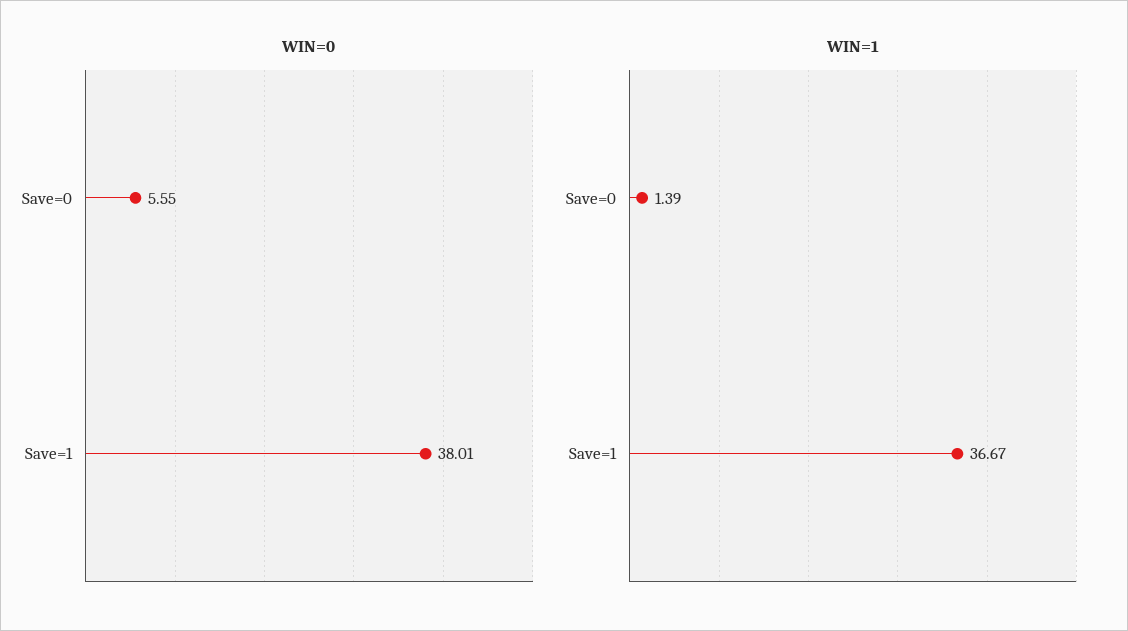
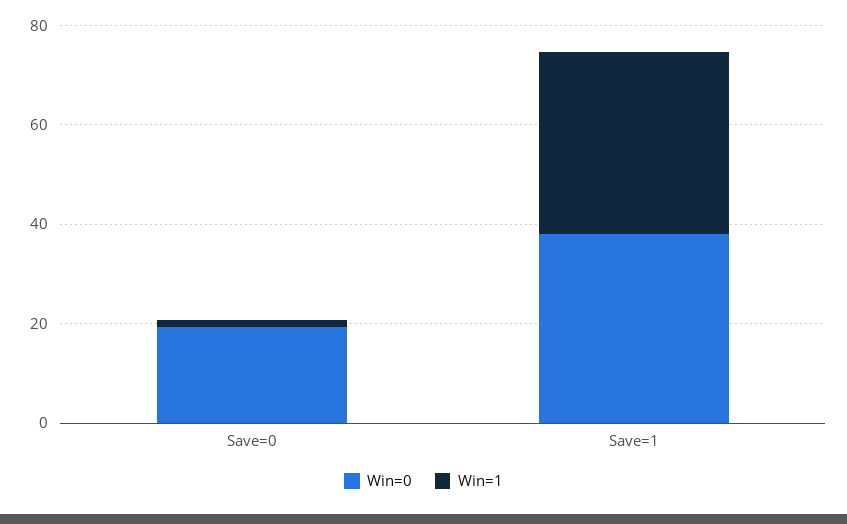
  {
    "WIN=0": {
-     "Save=0": 5.55,
+     "Save=0": 20,
      "Save=1": 38.01
    },
    "WIN=1": {
      "Save=0": 1.39,
      "Save=1": 36.67
    }
  }

